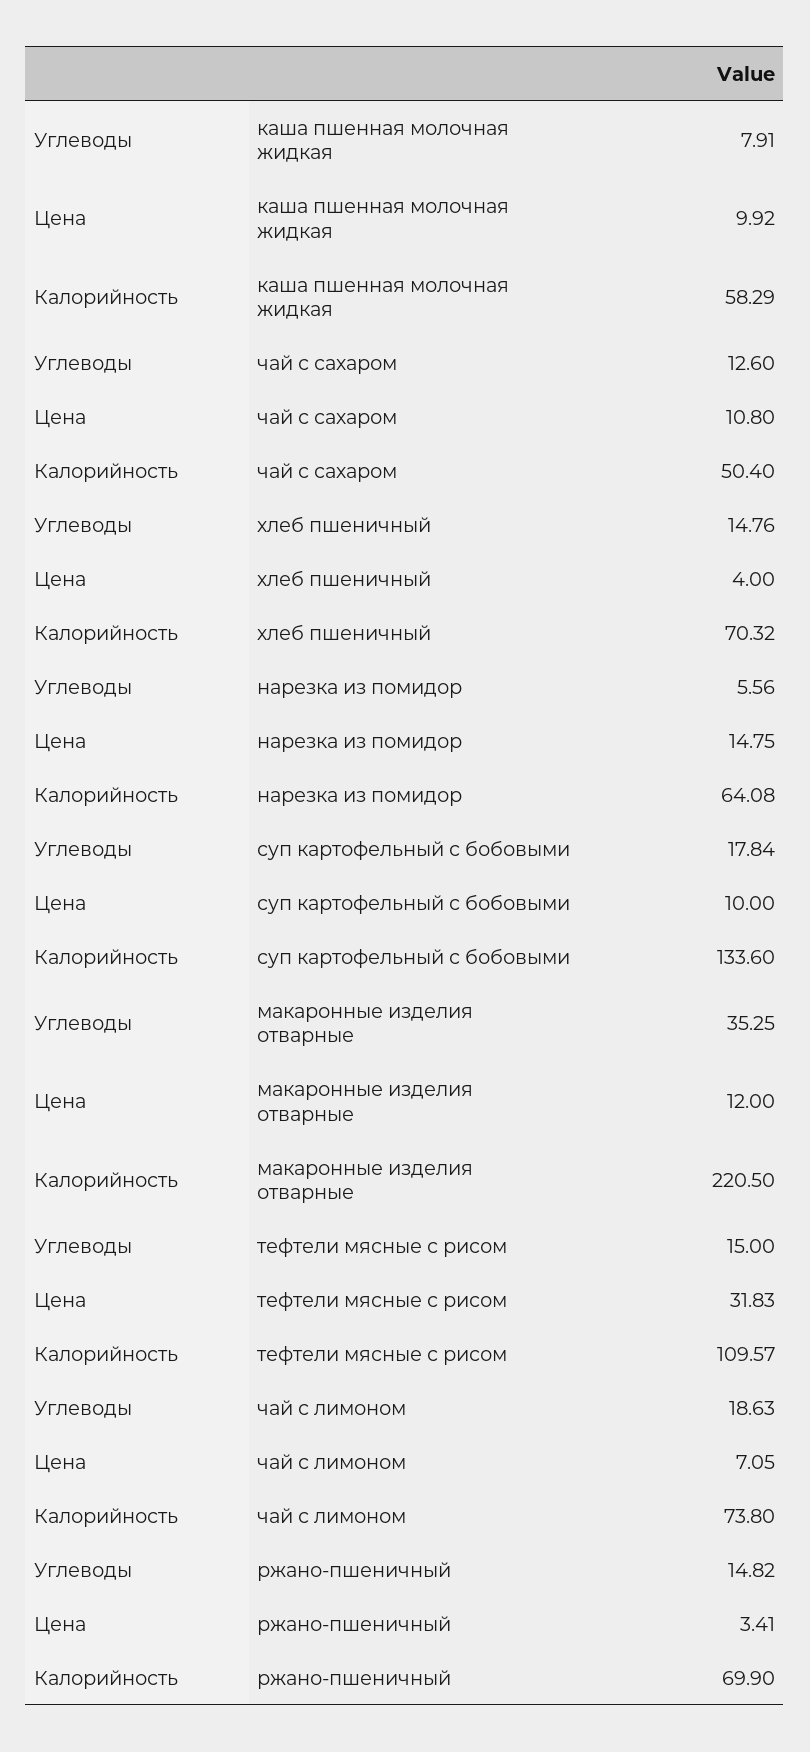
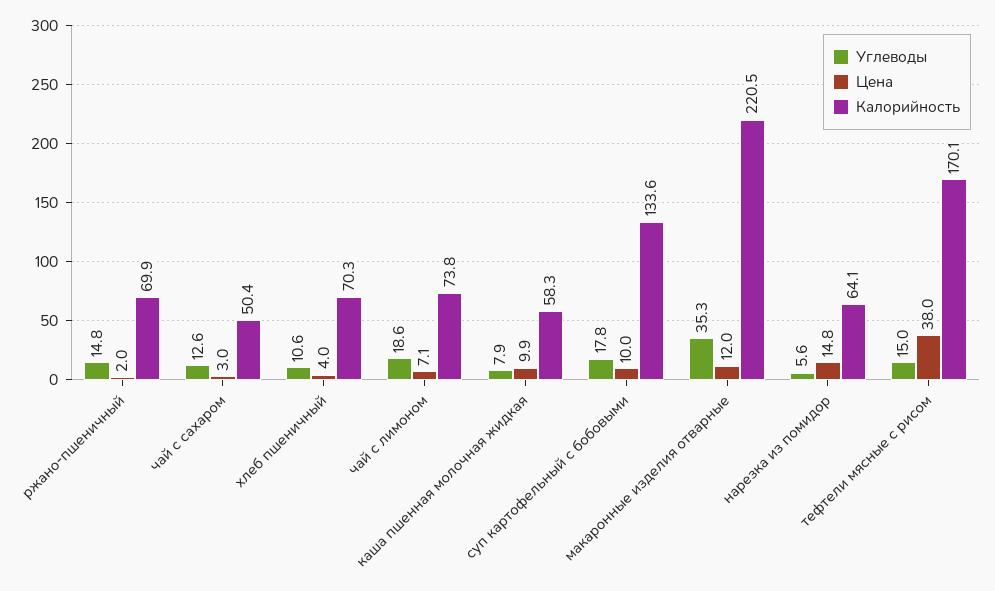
  {
    "Углеводы": {
      "каша пшенная молочная жидкая": 7.91,
      "чай с сахаром": 12.6,
-     "хлеб пшеничный": 14.76,
+     "хлеб пшеничный": 10.6,
      "нарезка из помидор": 5.56,
      "суп картофельный с бобовыми": 17.84,
      "макаронные изделия отварные": 35.25,
      "тефтели мясные с рисом": 15,
      "чай с лимоном": 18.63,
      "ржано-пшеничный": 14.82
    },
    "Цена": {
      "каша пшенная молочная жидкая": 9.92,
-     "чай с сахаром": 10.8,
+     "чай с сахаром": 3,
      "хлеб пшеничный": 4,
      "нарезка из помидор": 14.75,
      "суп картофельный с бобовыми": 10,
      "макаронные изделия отварные": 12,
-     "тефтели мясные с рисом": 31.83,
+     "тефтели мясные с рисом": 38,
      "чай с лимоном": 7.05,
-     "ржано-пшеничный": 3.41
+     "ржано-пшеничный": 2
    },
    "Калорийность": {
      "каша пшенная молочная жидкая": 58.29,
      "чай с сахаром": 50.4,
      "хлеб пшеничный": 70.32,
      "нарезка из помидор": 64.08,
      "суп картофельный с бобовыми": 133.6,
      "макаронные изделия отварные": 220.5,
-     "тефтели мясные с рисом": 109.57,
+     "тефтели мясные с рисом": 170.1,
      "чай с лимоном": 73.8,
      "ржано-пшеничный": 69.9
    }
  }

